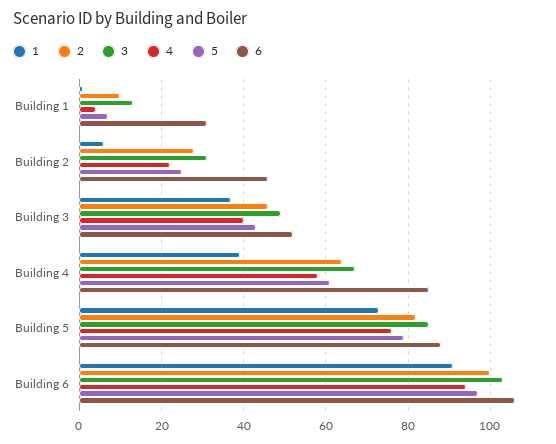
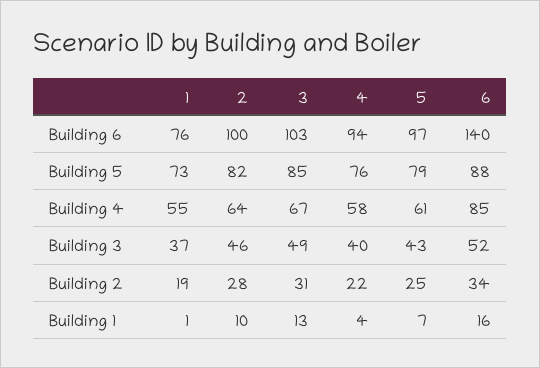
  {
    "1": {
      "Building 1": 1,
-     "Building 2": 5,
+     "Building 2": 19,
      "Building 3": 37,
-     "Building 4": 40,
+     "Building 4": 55,
      "Building 5": 73,
-     "Building 6": 90
+     "Building 6": 76
    },
    "2": {
      "Building 1": 10,
      "Building 2": 28,
      "Building 3": 46,
      "Building 4": 64,
      "Building 5": 82,
      "Building 6": 100
    },
    "3": {
      "Building 1": 13,
      "Building 2": 31,
      "Building 3": 49,
      "Building 4": 67,
      "Building 5": 85,
      "Building 6": 103
    },
    "4": {
      "Building 1": 4,
      "Building 2": 22,
      "Building 3": 40,
      "Building 4": 58,
      "Building 5": 76,
      "Building 6": 94
    },
    "5": {
      "Building 1": 7,
      "Building 2": 25,
      "Building 3": 43,
      "Building 4": 61,
      "Building 5": 79,
      "Building 6": 97
    },
    "6": {
-     "Building 1": 30,
+     "Building 1": 16,
-     "Building 2": 45,
+     "Building 2": 34,
      "Building 3": 52,
      "Building 4": 85,
      "Building 5": 88,
-     "Building 6": 105
+     "Building 6": 140
    }
  }

